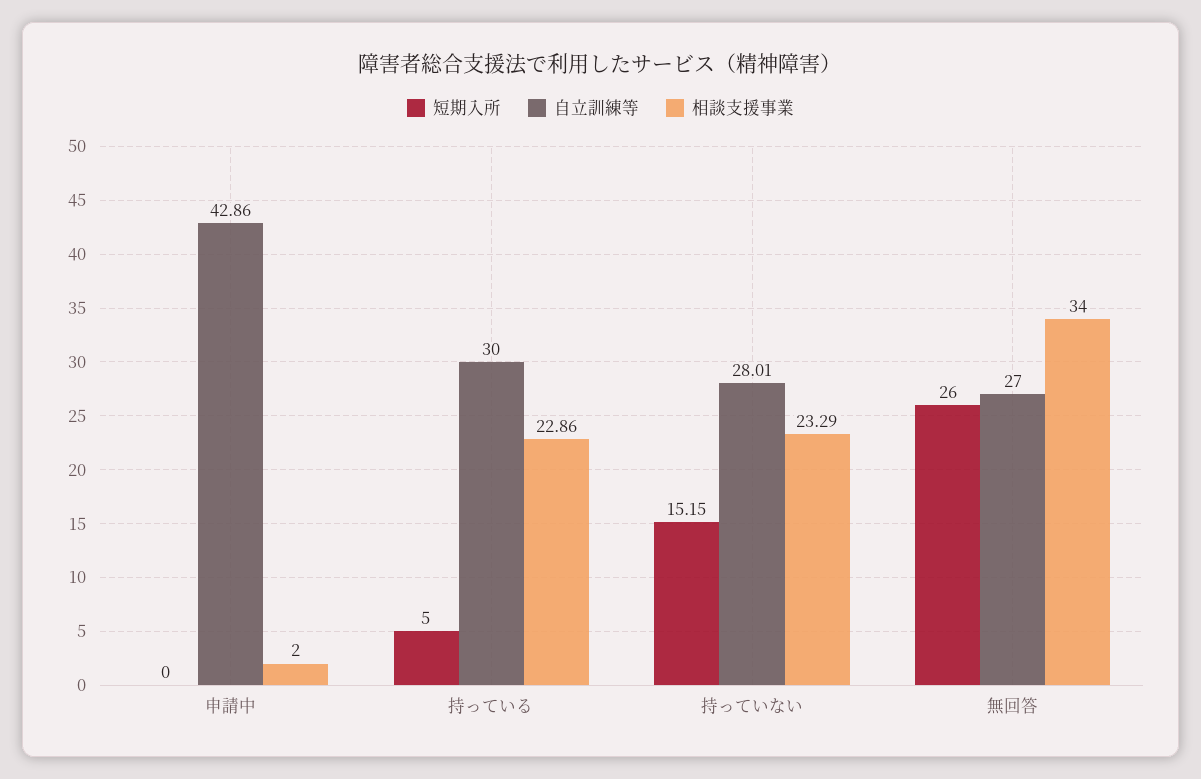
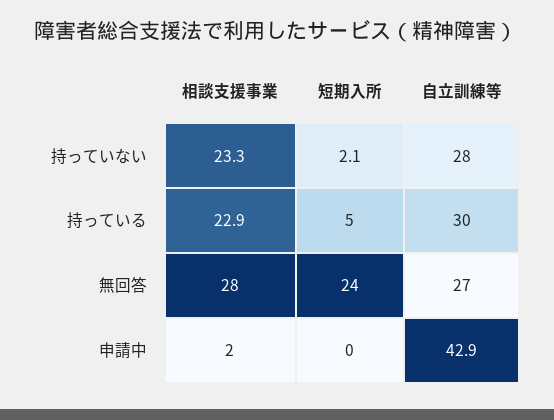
  {
    "短期入所": {
      "申請中": 0,
      "持っている": 5,
-     "持っていない": 15.15,
+     "持っていない": 2.1,
-     "無回答": 26
+     "無回答": 24
    },
    "自立訓練等": {
      "申請中": 42.86,
      "持っている": 30,
      "持っていない": 28.01,
      "無回答": 27
    },
    "相談支援事業": {
      "申請中": 2,
      "持っている": 22.86,
      "持っていない": 23.29,
-     "無回答": 34
+     "無回答": 28
    }
  }

